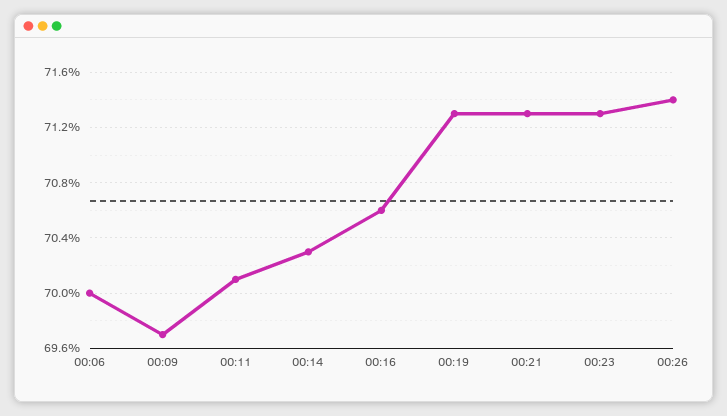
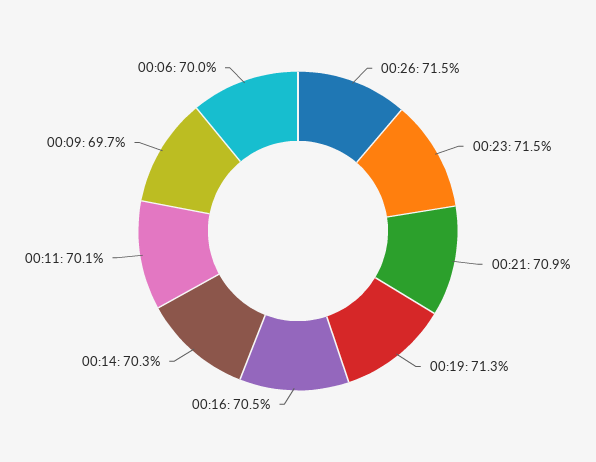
  {
    "00:06": 70,
    "00:09": 69.7,
    "00:11": 70.1,
    "00:14": 70.3,
-   "00:16": 70.6,
+   "00:16": 70.5,
    "00:19": 71.3,
-   "00:21": 71.3,
+   "00:21": 70.9,
-   "00:23": 71.3,
+   "00:23": 71.5,
-   "00:26": 71.4
+   "00:26": 71.5
  }

